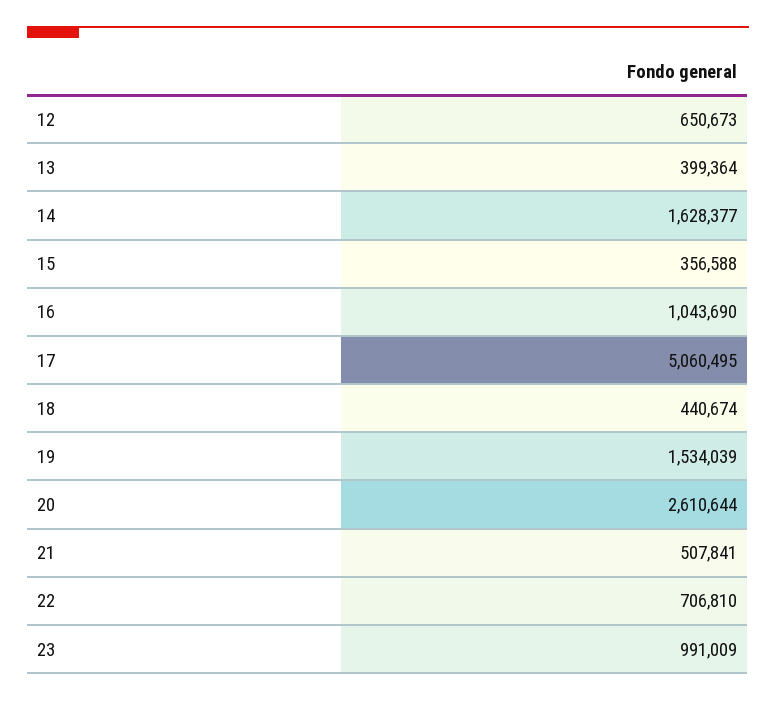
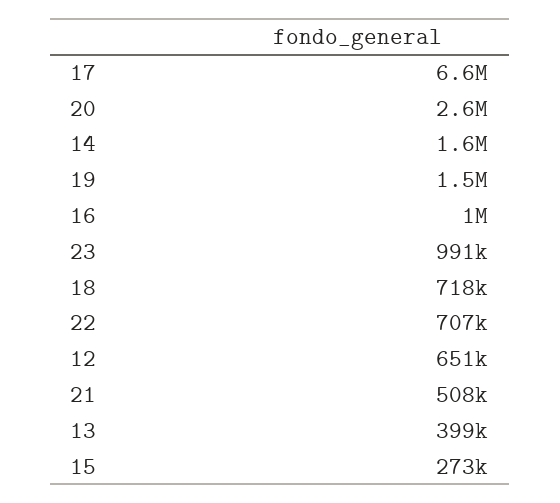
  {
    "12": 650673,
    "13": 399364,
    "14": 1628377,
-   "15": 356588,
+   "15": 273000,
    "16": 1043690,
-   "17": 5060495,
+   "17": 6600000,
-   "18": 440674,
+   "18": 718000,
    "19": 1534039,
    "20": 2610644,
    "21": 507841,
    "22": 706810,
    "23": 991009
  }

